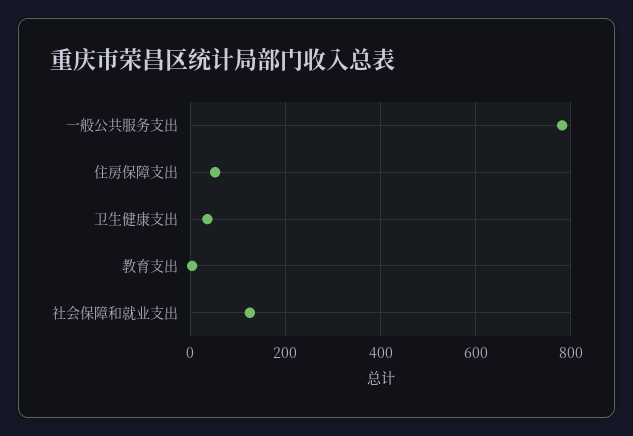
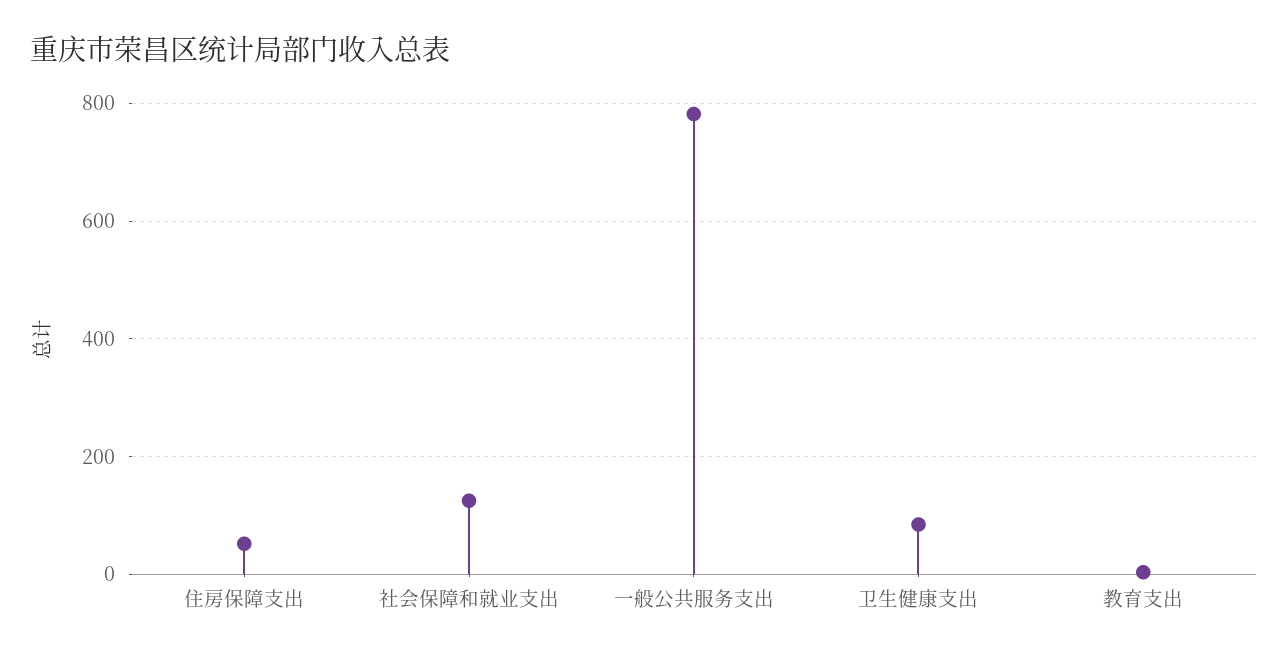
  {
    "一般公共服务支出": 780,
    "住房保障支出": 60,
-   "卫生健康支出": 40,
+   "卫生健康支出": 80,
    "教育支出": 0,
    "社会保障和就业支出": 120
  }

